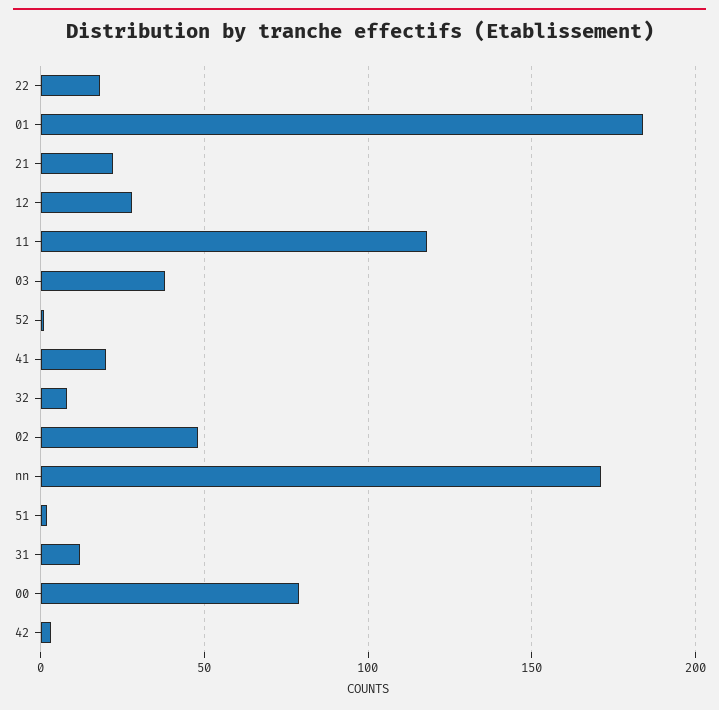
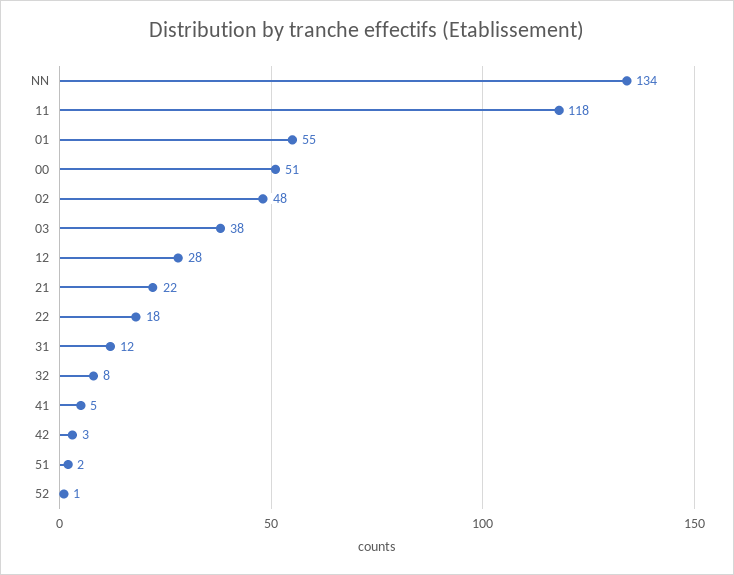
  {
    "22": 18,
-   "01": 185,
+   "01": 55,
    "21": 22,
    "12": 28,
    "11": 118,
    "03": 38,
    "52": 1,
-   "41": 20,
+   "41": 5,
    "32": 8,
    "02": 48,
-   "nn": 170,
+   "nn": 134,
    "51": 2,
    "31": 12,
-   "00": 80,
+   "00": 51,
    "42": 3
  }

